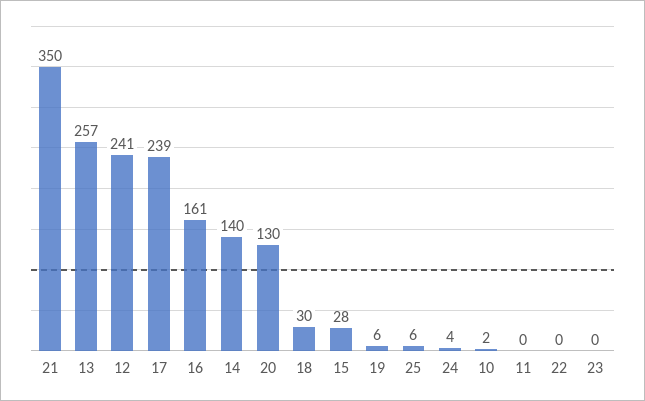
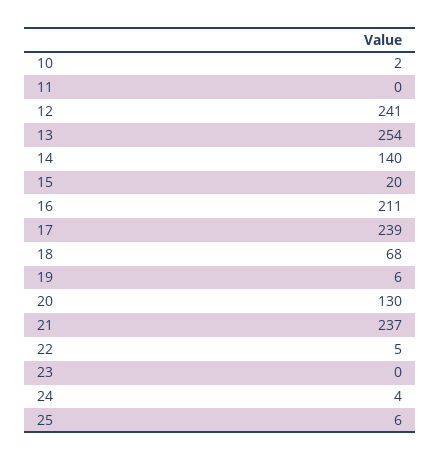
  {
-   "21": 350,
+   "21": 237,
-   "13": 257,
+   "13": 254,
    "12": 241,
    "17": 239,
-   "16": 161,
+   "16": 211,
    "14": 140,
    "20": 130,
-   "18": 30,
+   "18": 68,
-   "15": 28,
+   "15": 20,
    "19": 6,
    "25": 6,
    "24": 4,
    "10": 2,
    "11": 0,
-   "22": 0,
+   "22": 5,
    "23": 0
  }

